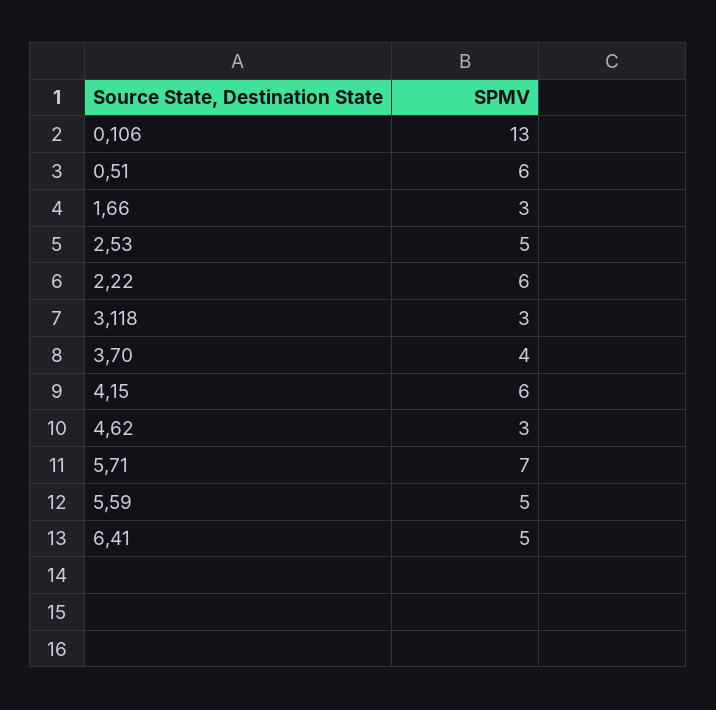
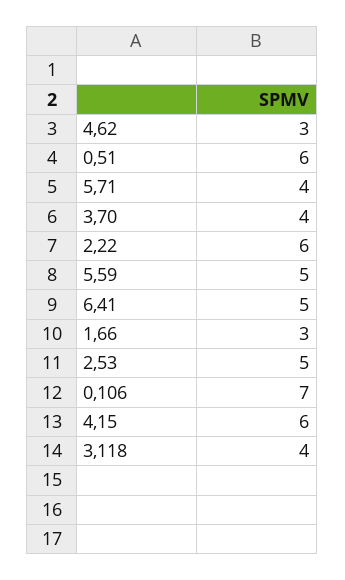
  {
-   "0,106": 13,
+   "0,106": 7,
    "0,51": 6,
    "1,66": 3,
    "2,53": 5,
    "2,22": 6,
-   "3,118": 3,
+   "3,118": 4,
    "3,70": 4,
    "4,15": 6,
    "4,62": 3,
-   "5,71": 7,
+   "5,71": 4,
    "5,59": 5,
    "6,41": 5
  }

